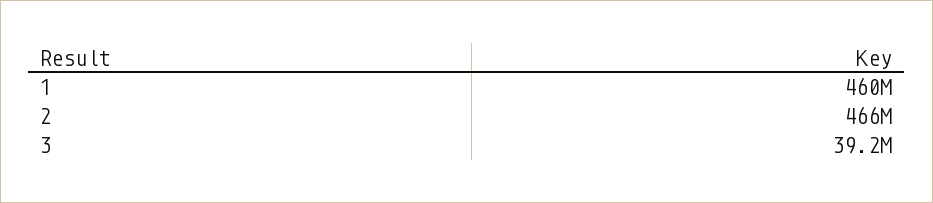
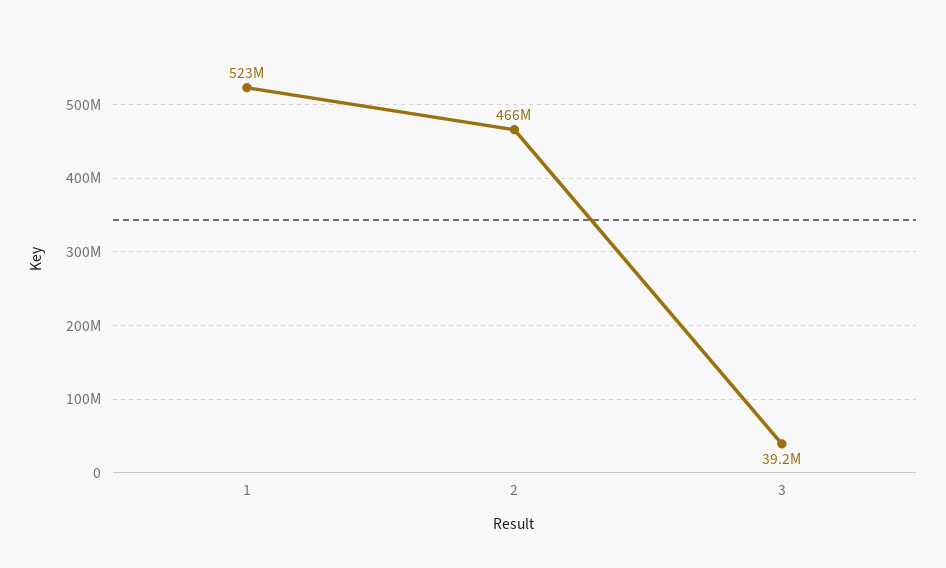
  {
-   "1": 460000000,
+   "1": 523000000,
    "2": 466000000,
    "3": 39200000
  }

